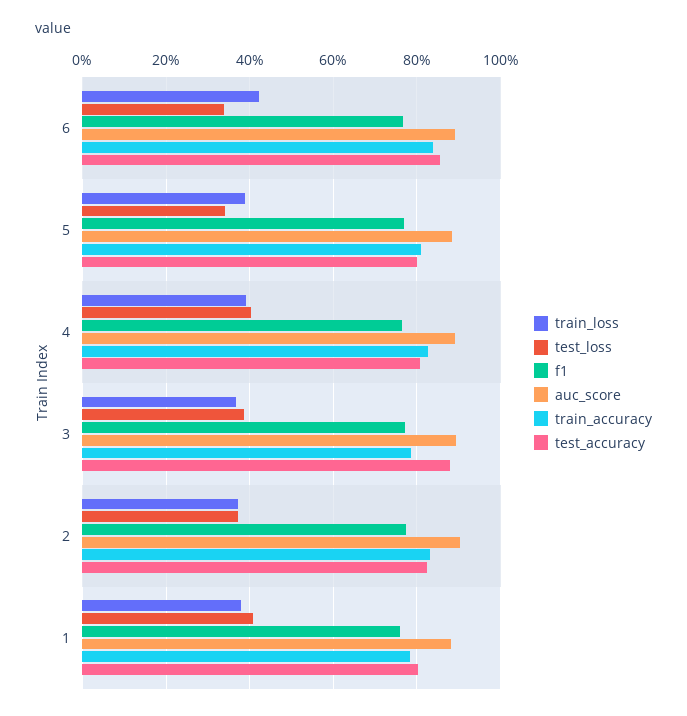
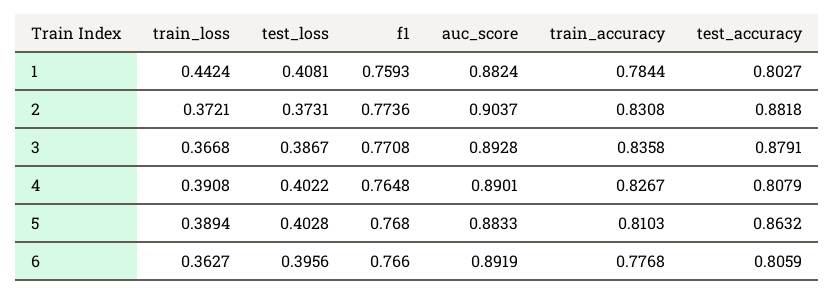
  {
    "train_loss": {
-     "6": 0.42,
+     "6": 0.3627,
      "5": 0.3894,
      "4": 0.3908,
      "3": 0.3668,
      "2": 0.3721,
-     "1": 0.38
+     "1": 0.4424
    },
    "test_loss": {
-     "6": 0.34,
+     "6": 0.3956,
-     "5": 0.34,
+     "5": 0.4028,
      "4": 0.4022,
      "3": 0.3867,
      "2": 0.3731,
      "1": 0.4081
    },
    "f1": {
      "6": 0.766,
      "5": 0.768,
      "4": 0.7648,
      "3": 0.7708,
      "2": 0.7736,
      "1": 0.7593
    },
    "auc_score": {
      "6": 0.8919,
      "5": 0.8833,
      "4": 0.8901,
      "3": 0.8928,
      "2": 0.9037,
      "1": 0.8824
    },
    "train_accuracy": {
-     "6": 0.84,
+     "6": 0.7768,
      "5": 0.8103,
      "4": 0.8267,
-     "3": 0.78,
+     "3": 0.8358,
      "2": 0.8308,
      "1": 0.7844
    },
    "test_accuracy": {
-     "6": 0.86,
+     "6": 0.8059,
-     "5": 0.8,
+     "5": 0.8632,
      "4": 0.8079,
      "3": 0.8791,
-     "2": 0.82,
+     "2": 0.8818,
      "1": 0.8027
    }
  }

